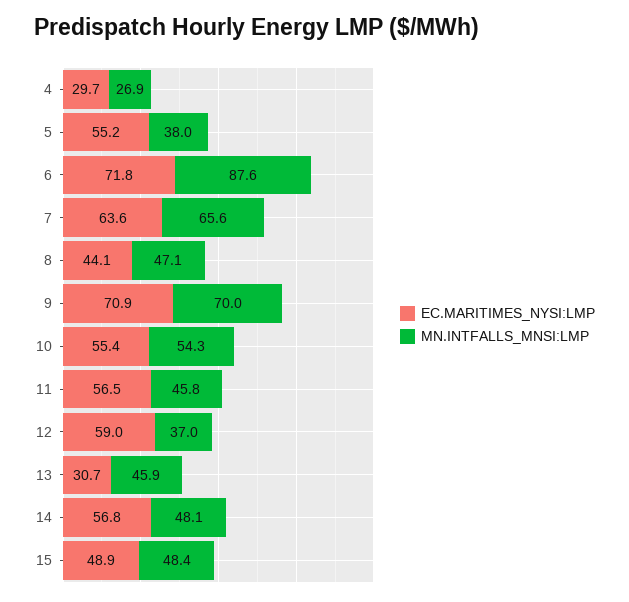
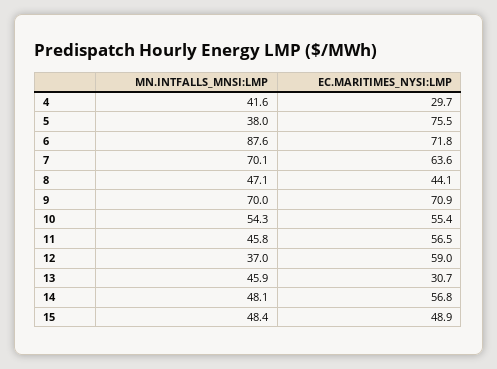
  {
    "EC.MARITIMES_NYSI:LMP": {
      "4": 29.7,
-     "5": 55.2,
+     "5": 75.5,
      "6": 71.8,
      "7": 63.6,
      "8": 44.1,
      "9": 70.9,
      "10": 55.4,
      "11": 56.5,
      "12": 59,
      "13": 30.7,
      "14": 56.8,
      "15": 48.9
    },
    "MN.INTFALLS_MNSI:LMP": {
-     "4": 26.9,
+     "4": 41.6,
      "5": 38,
      "6": 87.6,
-     "7": 65.6,
+     "7": 70.1,
      "8": 47.1,
      "9": 70,
      "10": 54.3,
      "11": 45.8,
      "12": 37,
      "13": 45.9,
      "14": 48.1,
      "15": 48.4
    }
  }

